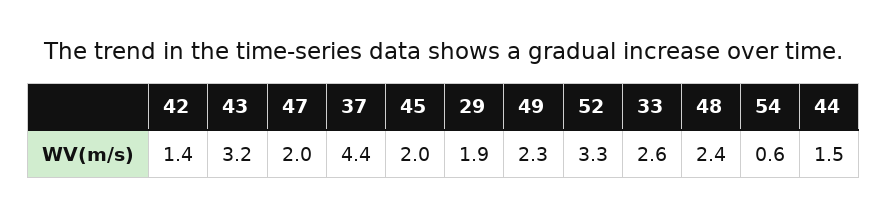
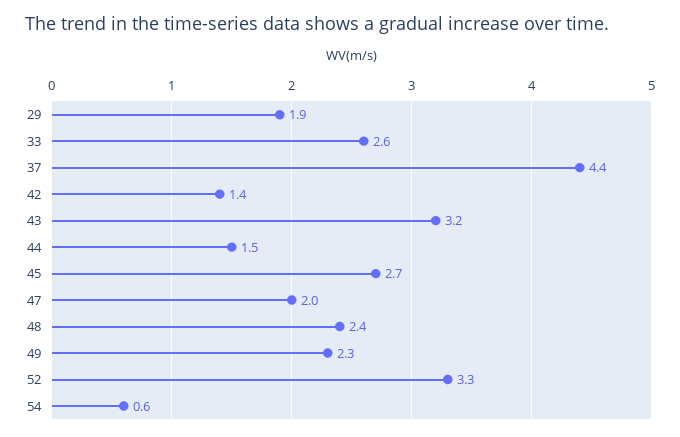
  {
    "42": 1.4,
    "43": 3.2,
    "47": 2,
    "37": 4.4,
-   "45": 2,
+   "45": 2.7,
    "29": 1.9,
    "49": 2.3,
    "52": 3.3,
    "33": 2.6,
    "48": 2.4,
    "54": 0.6,
    "44": 1.5
  }

